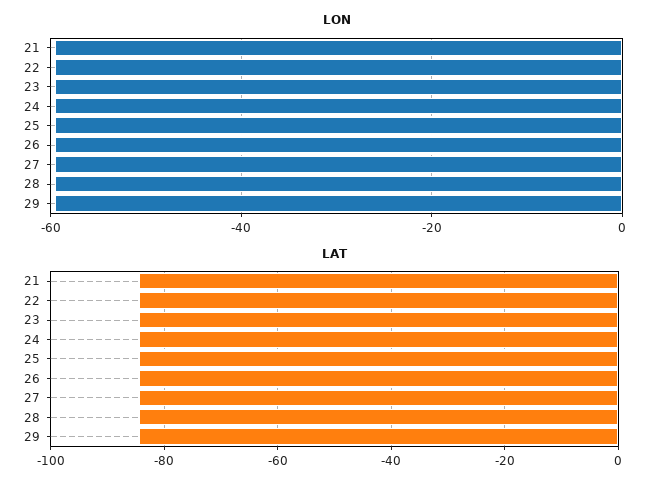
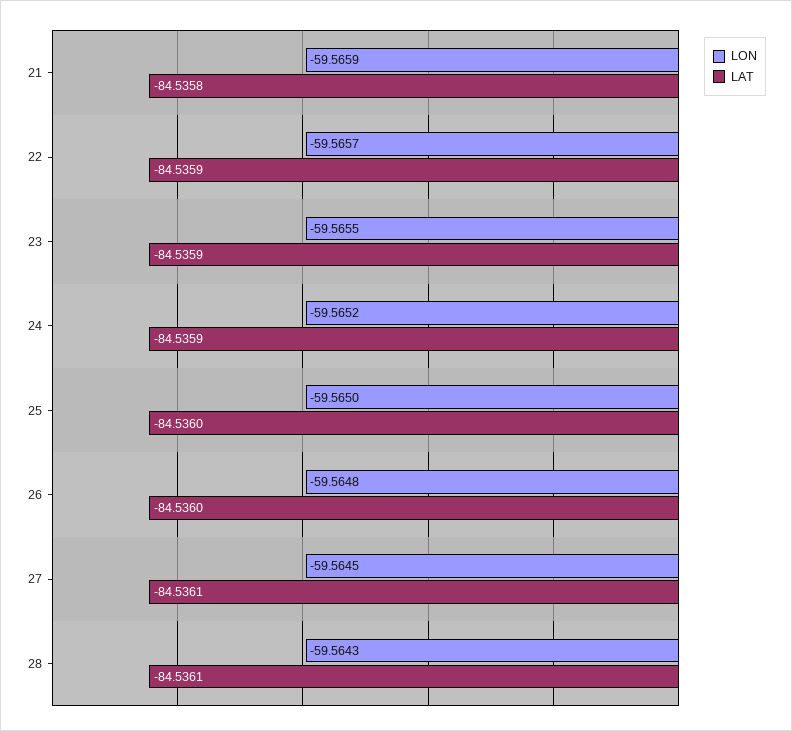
  {
    "LON": {
      "21": -59.5659,
      "22": -59.5657,
      "23": -59.5655,
      "24": -59.5652,
      "25": -59.565,
      "26": -59.5648,
      "27": -59.5645,
-     "28": -59.5643,
+     "28": -59.5643
-     "29": -60
    },
    "LAT": {
      "21": -84.5358,
      "22": -84.5359,
      "23": -84.5359,
      "24": -84.5359,
      "25": -84.536,
      "26": -84.536,
      "27": -84.5361,
-     "28": -84.5361,
+     "28": -84.5361
-     "29": -84
    }
  }

